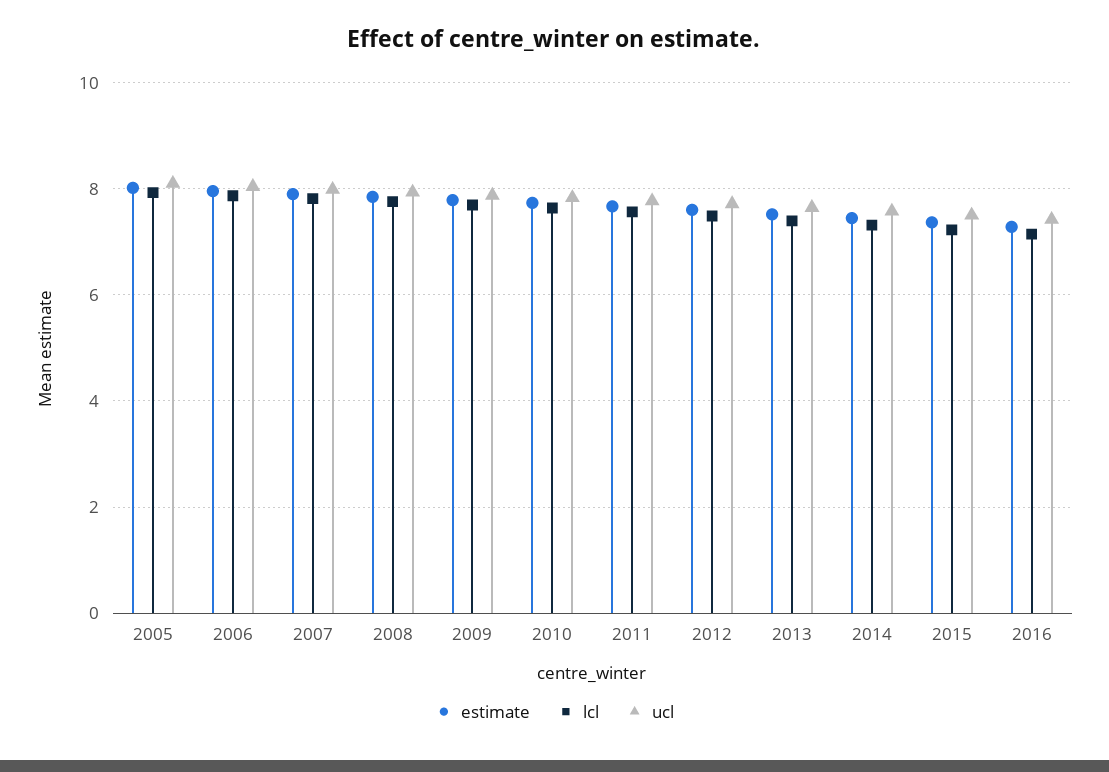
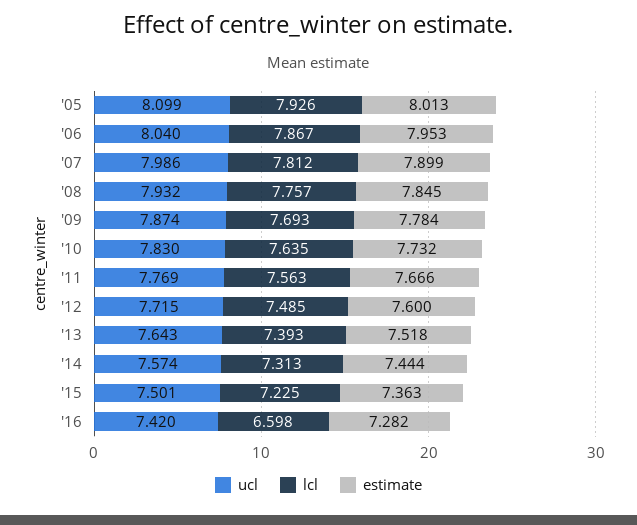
  {
    "estimate": {
      "2005": 8.013,
      "2006": 7.953,
      "2007": 7.899,
      "2008": 7.845,
      "2009": 7.784,
      "2010": 7.732,
      "2011": 7.666,
      "2012": 7.6,
      "2013": 7.518,
      "2014": 7.444,
      "2015": 7.363,
      "2016": 7.282
    },
    "lcl": {
      "2005": 7.926,
      "2006": 7.867,
      "2007": 7.812,
      "2008": 7.757,
      "2009": 7.693,
      "2010": 7.635,
      "2011": 7.563,
      "2012": 7.485,
      "2013": 7.393,
      "2014": 7.313,
      "2015": 7.225,
-     "2016": 7.2
+     "2016": 6.598
    },
    "ucl": {
      "2005": 8.099,
      "2006": 8.04,
      "2007": 7.986,
      "2008": 7.932,
      "2009": 7.874,
      "2010": 7.83,
      "2011": 7.769,
      "2012": 7.715,
      "2013": 7.643,
      "2014": 7.574,
      "2015": 7.501,
      "2016": 7.42
    }
  }

